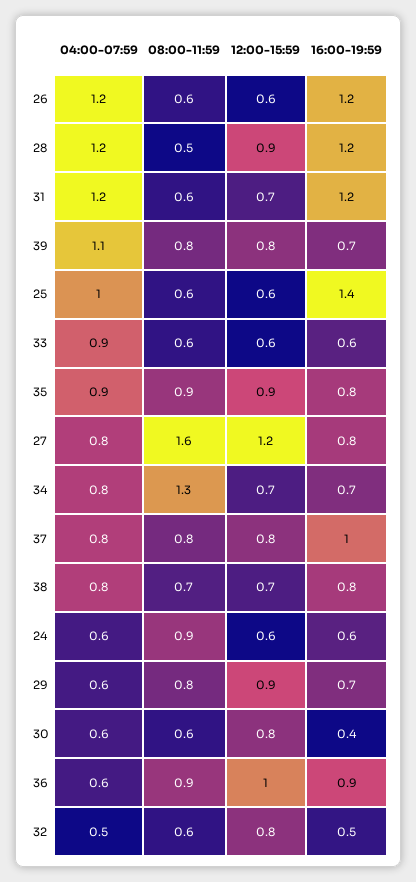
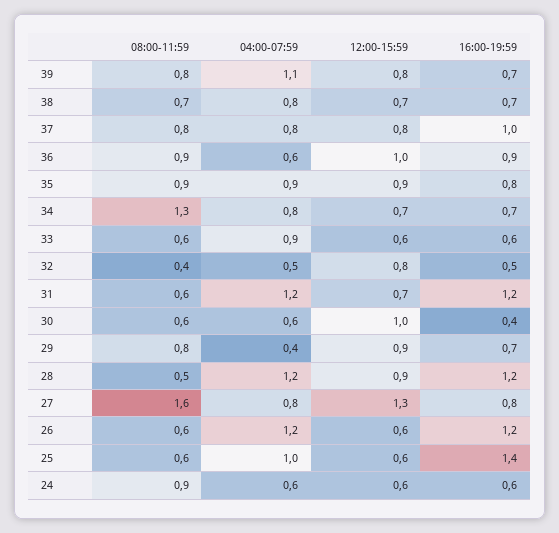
  {
    "04:00-07:59": {
      "26": 1.2,
      "28": 1.2,
      "31": 1.2,
      "39": 1.1,
      "25": 1,
      "33": 0.9,
      "35": 0.9,
      "27": 0.8,
      "34": 0.8,
      "37": 0.8,
      "38": 0.8,
      "24": 0.6,
-     "29": 0.6,
+     "29": 0.4,
      "30": 0.6,
      "36": 0.6,
      "32": 0.5
    },
    "08:00-11:59": {
      "26": 0.6,
      "28": 0.5,
      "31": 0.6,
      "39": 0.8,
      "25": 0.6,
      "33": 0.6,
      "35": 0.9,
      "27": 1.6,
      "34": 1.3,
      "37": 0.8,
      "38": 0.7,
      "24": 0.9,
      "29": 0.8,
      "30": 0.6,
      "36": 0.9,
-     "32": 0.6
+     "32": 0.4
    },
    "12:00-15:59": {
      "26": 0.6,
      "28": 0.9,
      "31": 0.7,
      "39": 0.8,
      "25": 0.6,
      "33": 0.6,
      "35": 0.9,
-     "27": 1.2,
+     "27": 1.3,
      "34": 0.7,
      "37": 0.8,
      "38": 0.7,
      "24": 0.6,
      "29": 0.9,
-     "30": 0.8,
+     "30": 1,
      "36": 1,
      "32": 0.8
    },
    "16:00-19:59": {
      "26": 1.2,
      "28": 1.2,
      "31": 1.2,
      "39": 0.7,
      "25": 1.4,
      "33": 0.6,
      "35": 0.8,
      "27": 0.8,
      "34": 0.7,
      "37": 1,
-     "38": 0.8,
+     "38": 0.7,
      "24": 0.6,
      "29": 0.7,
      "30": 0.4,
      "36": 0.9,
      "32": 0.5
    }
  }

